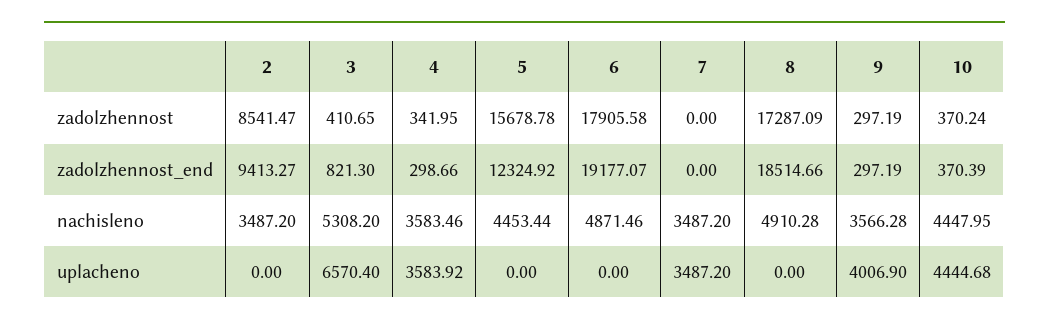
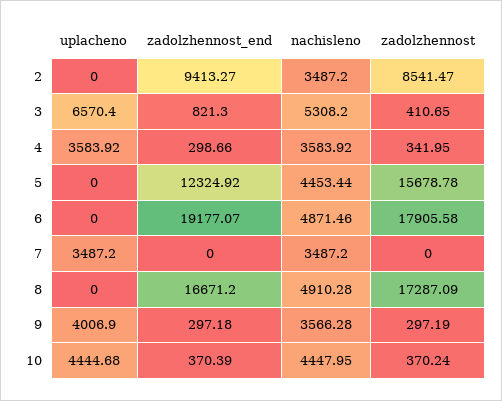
  {
    "2": {
      "zadolzhennost": 8541.47,
      "zadolzhennost_end": 9413.27,
      "nachisleno": 3487.2,
      "uplachenо": 0
    },
    "3": {
      "zadolzhennost": 410.65,
      "zadolzhennost_end": 821.3,
      "nachisleno": 5308.2,
      "uplachenо": 6570.4
    },
    "4": {
      "zadolzhennost": 341.95,
      "zadolzhennost_end": 298.66,
-     "nachisleno": 3583.46,
+     "nachisleno": 3583.92,
      "uplachenо": 3583.92
    },
    "5": {
      "zadolzhennost": 15678.78,
      "zadolzhennost_end": 12324.92,
      "nachisleno": 4453.44,
      "uplachenо": 0
    },
    "6": {
      "zadolzhennost": 17905.58,
      "zadolzhennost_end": 19177.07,
      "nachisleno": 4871.46,
      "uplachenо": 0
    },
    "7": {
      "zadolzhennost": 0,
      "zadolzhennost_end": 0,
      "nachisleno": 3487.2,
      "uplachenо": 3487.2
    },
    "8": {
      "zadolzhennost": 17287.09,
-     "zadolzhennost_end": 18514.66,
+     "zadolzhennost_end": 16671.2,
      "nachisleno": 4910.28,
      "uplachenо": 0
    },
    "9": {
      "zadolzhennost": 297.19,
-     "zadolzhennost_end": 297.19,
+     "zadolzhennost_end": 297.18,
      "nachisleno": 3566.28,
      "uplachenо": 4006.9
    },
    "10": {
      "zadolzhennost": 370.24,
      "zadolzhennost_end": 370.39,
      "nachisleno": 4447.95,
      "uplachenо": 4444.68
    }
  }

